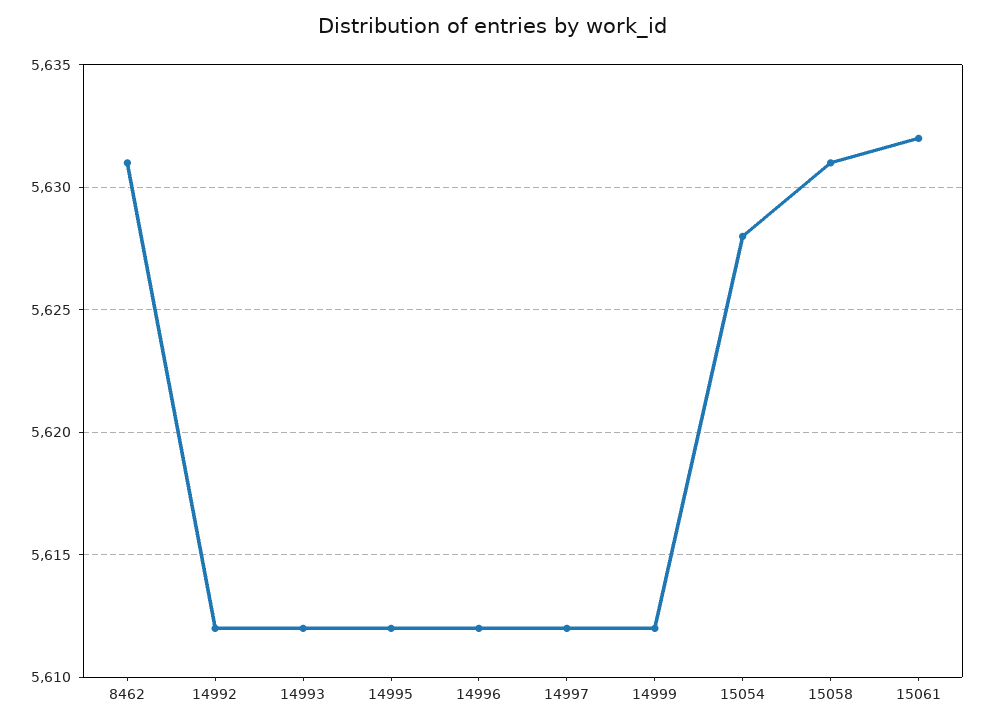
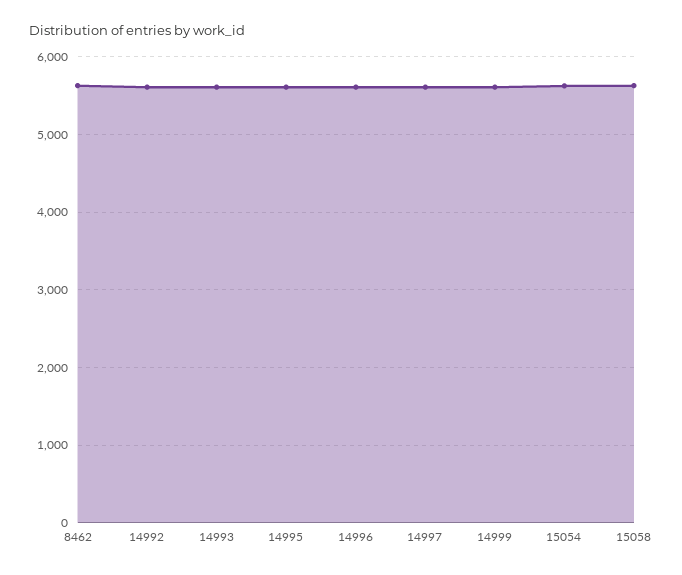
  {
    "8462": 5631,
    "14992": 5612,
    "14993": 5612,
    "14995": 5612,
    "14996": 5612,
    "14997": 5612,
    "14999": 5612,
    "15054": 5628,
-   "15058": 5631,
+   "15058": 5631
-   "15061": 5632
  }

